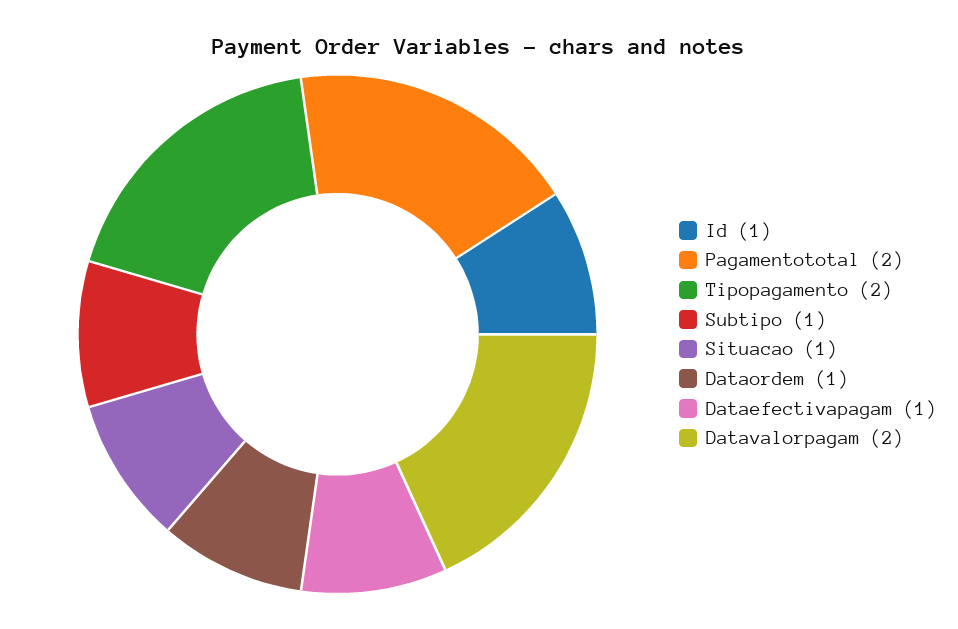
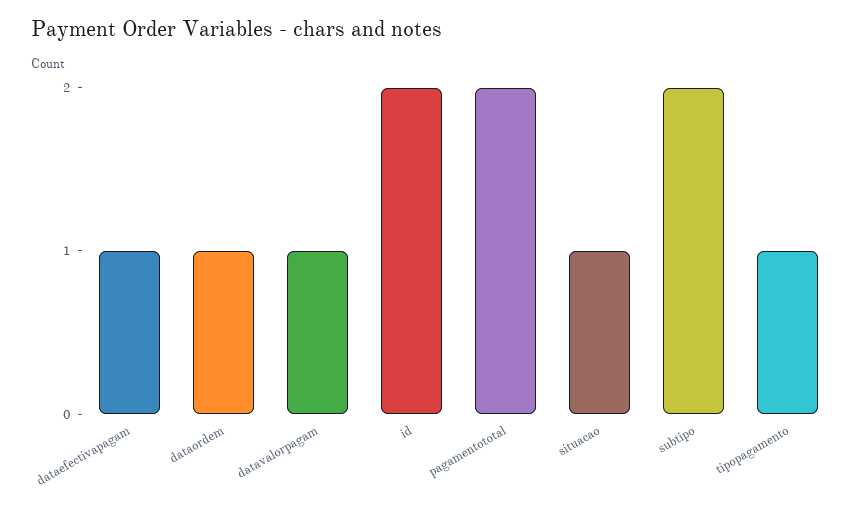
  {
-   "Id": 1,
+   "Id": 2,
    "Pagamentototal": 2,
-   "Tipopagamento": 2,
+   "Tipopagamento": 1,
-   "Subtipo": 1,
+   "Subtipo": 2,
    "Situacao": 1,
    "Dataordem": 1,
    "Dataefectivapagam": 1,
-   "Datavalorpagam": 2
+   "Datavalorpagam": 1
  }

